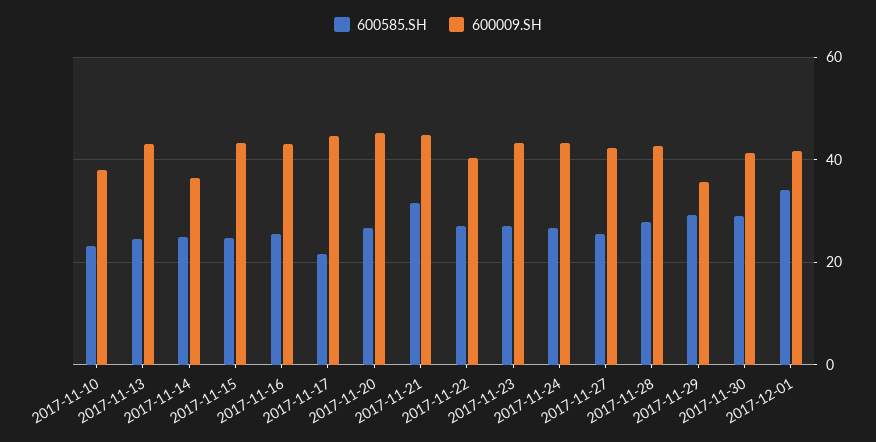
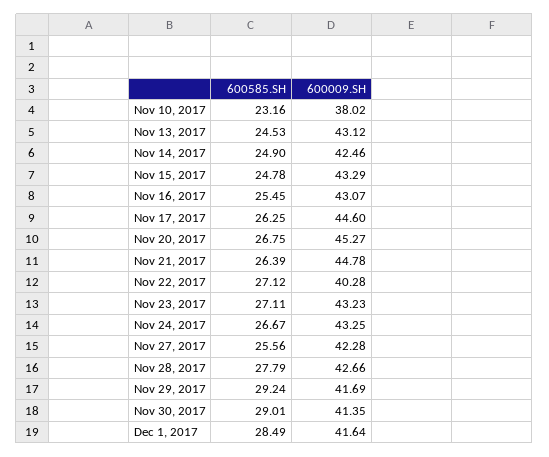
  {
    "600585.SH": {
      "2017-11-10": 23.16,
      "2017-11-13": 24.53,
      "2017-11-14": 24.9,
      "2017-11-15": 24.78,
      "2017-11-16": 25.45,
-     "2017-11-17": 22,
+     "2017-11-17": 26.25,
      "2017-11-20": 26.75,
-     "2017-11-21": 32,
+     "2017-11-21": 26.39,
      "2017-11-22": 27.12,
      "2017-11-23": 27.11,
      "2017-11-24": 26.67,
      "2017-11-27": 25.56,
      "2017-11-28": 27.79,
      "2017-11-29": 29.24,
      "2017-11-30": 29.01,
-     "2017-12-01": 34
+     "2017-12-01": 28.49
    },
    "600009.SH": {
      "2017-11-10": 38.02,
      "2017-11-13": 43.12,
-     "2017-11-14": 36,
+     "2017-11-14": 42.46,
      "2017-11-15": 43.29,
      "2017-11-16": 43.07,
      "2017-11-17": 44.6,
      "2017-11-20": 45.27,
      "2017-11-21": 44.78,
      "2017-11-22": 40.28,
      "2017-11-23": 43.23,
      "2017-11-24": 43.25,
      "2017-11-27": 42.28,
      "2017-11-28": 42.66,
-     "2017-11-29": 36,
+     "2017-11-29": 41.69,
      "2017-11-30": 41.35,
      "2017-12-01": 41.64
    }
  }

